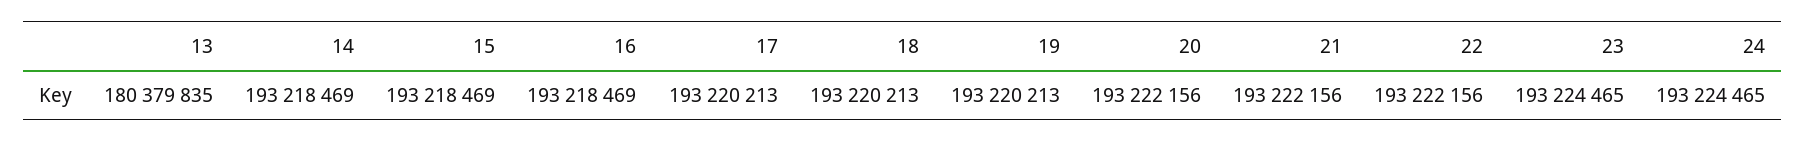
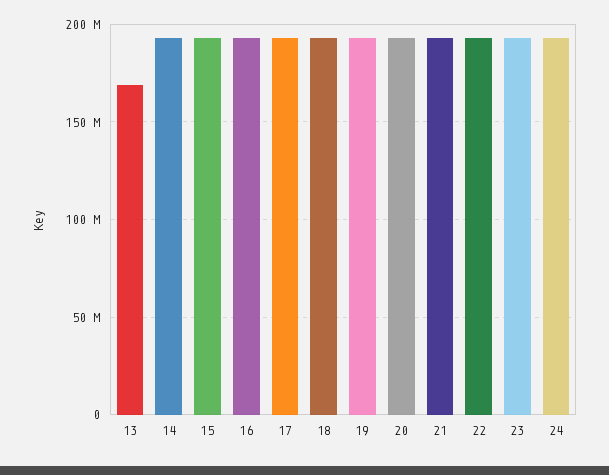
  {
-   "13": 180379835,
+   "13": 170000000,
    "14": 193218469,
    "15": 193218469,
    "16": 193218469,
    "17": 193220213,
    "18": 193220213,
    "19": 193220213,
    "20": 193222156,
    "21": 193222156,
    "22": 193222156,
    "23": 193224465,
    "24": 193224465
  }

